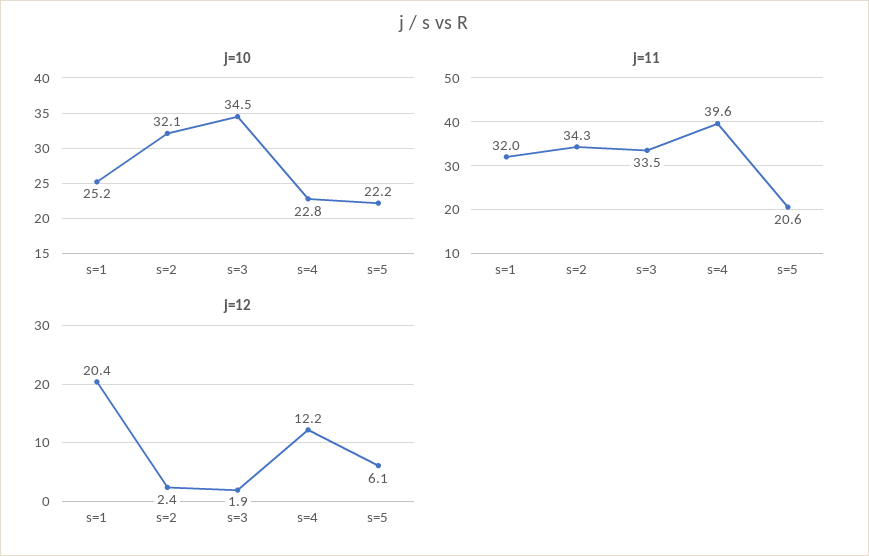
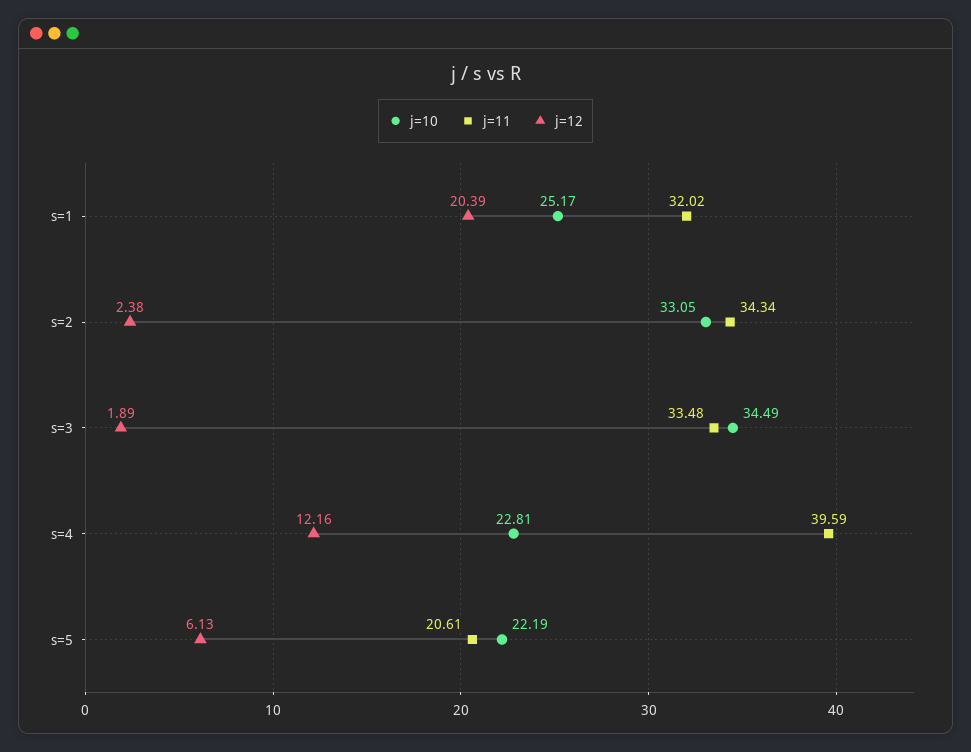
  {
    "j=10": {
      "s=1": 25.17,
-     "s=2": 32.1,
+     "s=2": 33.05,
      "s=3": 34.49,
      "s=4": 22.81,
      "s=5": 22.19
    },
    "j=11": {
      "s=1": 32.02,
      "s=2": 34.34,
      "s=3": 33.48,
      "s=4": 39.59,
      "s=5": 20.61
    },
    "j=12": {
      "s=1": 20.39,
      "s=2": 2.38,
      "s=3": 1.89,
      "s=4": 12.16,
      "s=5": 6.13
    }
  }

